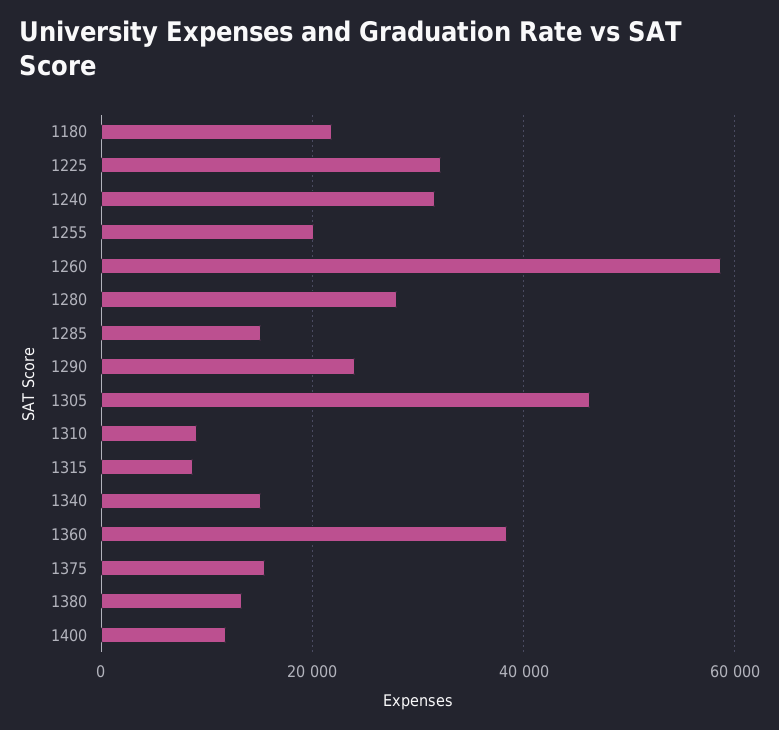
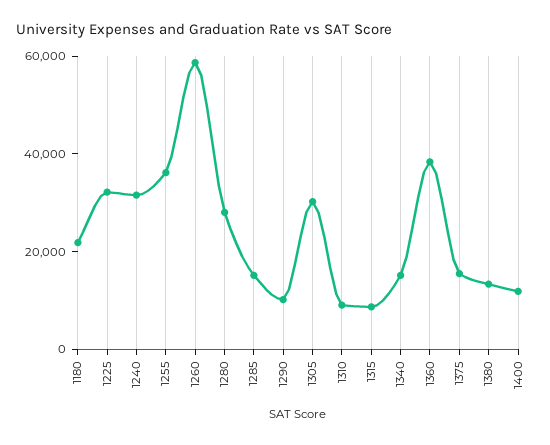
  {
    "1180": 22000,
    "1225": 32000,
    "1240": 32000,
-   "1255": 20000,
+   "1255": 35000,
    "1260": 58000,
    "1280": 28000,
    "1285": 16000,
-   "1290": 24000,
+   "1290": 10000,
-   "1305": 46000,
+   "1305": 30000,
    "1310": 10000,
    "1315": 8000,
    "1340": 16000,
    "1360": 38000,
    "1375": 16000,
    "1380": 14000,
    "1400": 12000
  }

